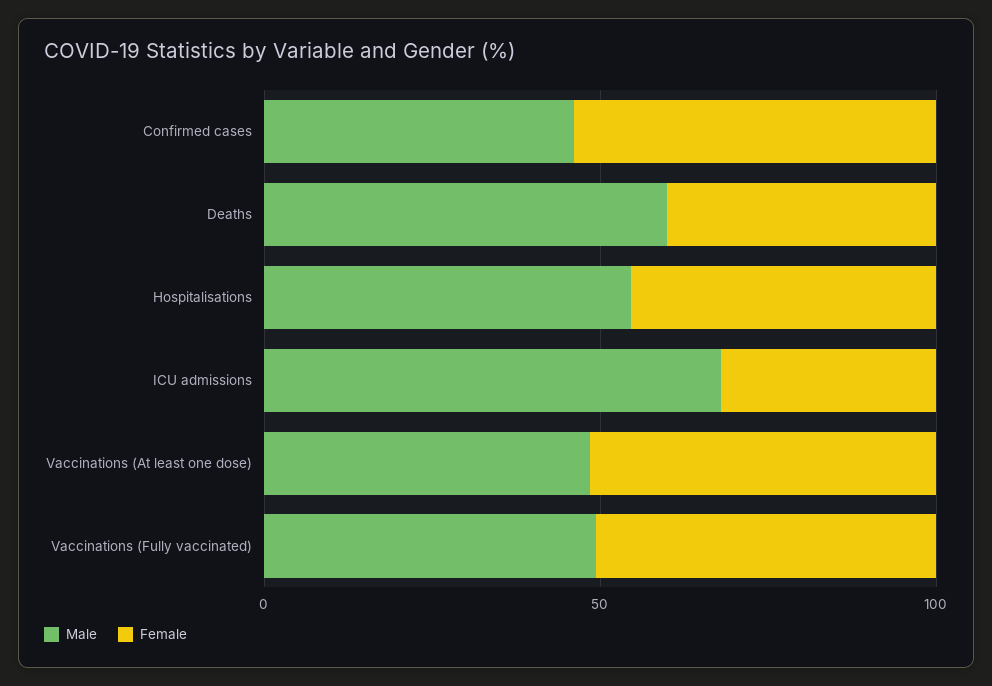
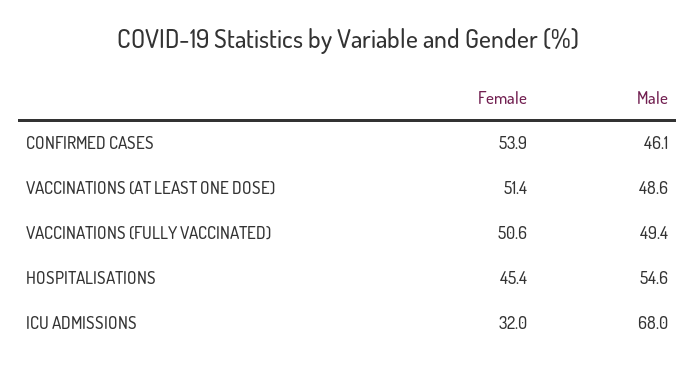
  {
    "Male": {
      "Confirmed cases": 46.1,
-     "Deaths": 60,
      "Hospitalisations": 54.6,
      "ICU admissions": 68,
      "Vaccinations (At least one dose)": 48.6,
      "Vaccinations (Fully vaccinated)": 49.4
    },
    "Female": {
      "Confirmed cases": 53.9,
-     "Deaths": 40,
      "Hospitalisations": 45.4,
      "ICU admissions": 32,
      "Vaccinations (At least one dose)": 51.4,
      "Vaccinations (Fully vaccinated)": 50.6
    }
  }

